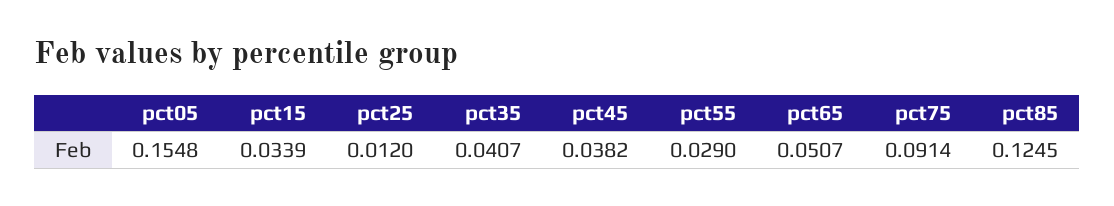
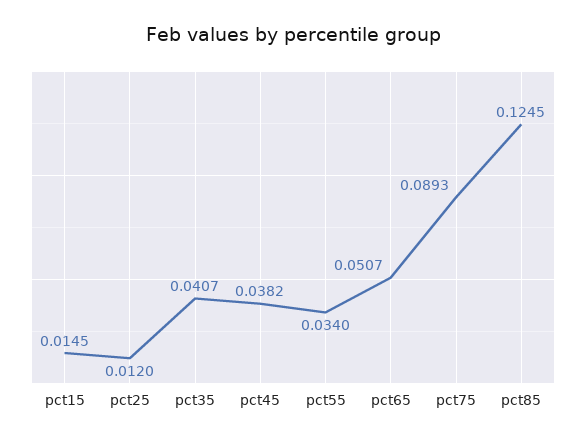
  {
-   "pct05": 0.1548,
-   "pct15": 0.0339,
+   "pct15": 0.0145,
    "pct25": 0.012,
    "pct35": 0.0407,
    "pct45": 0.0382,
-   "pct55": 0.029,
+   "pct55": 0.034,
    "pct65": 0.0507,
-   "pct75": 0.0914,
+   "pct75": 0.0893,
    "pct85": 0.1245
  }

